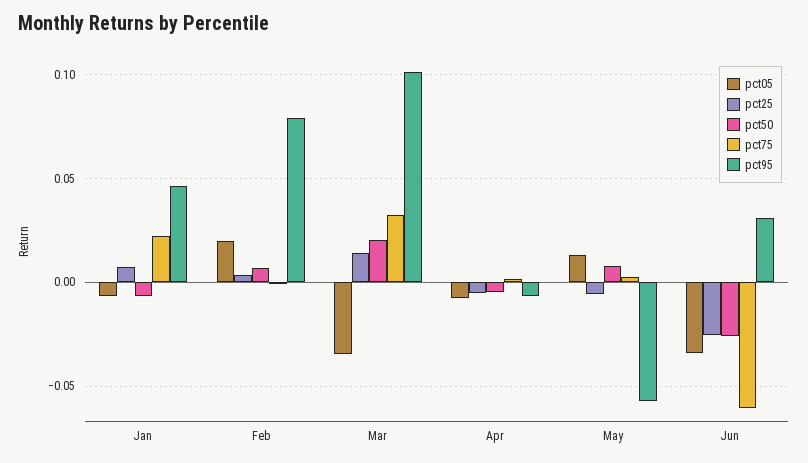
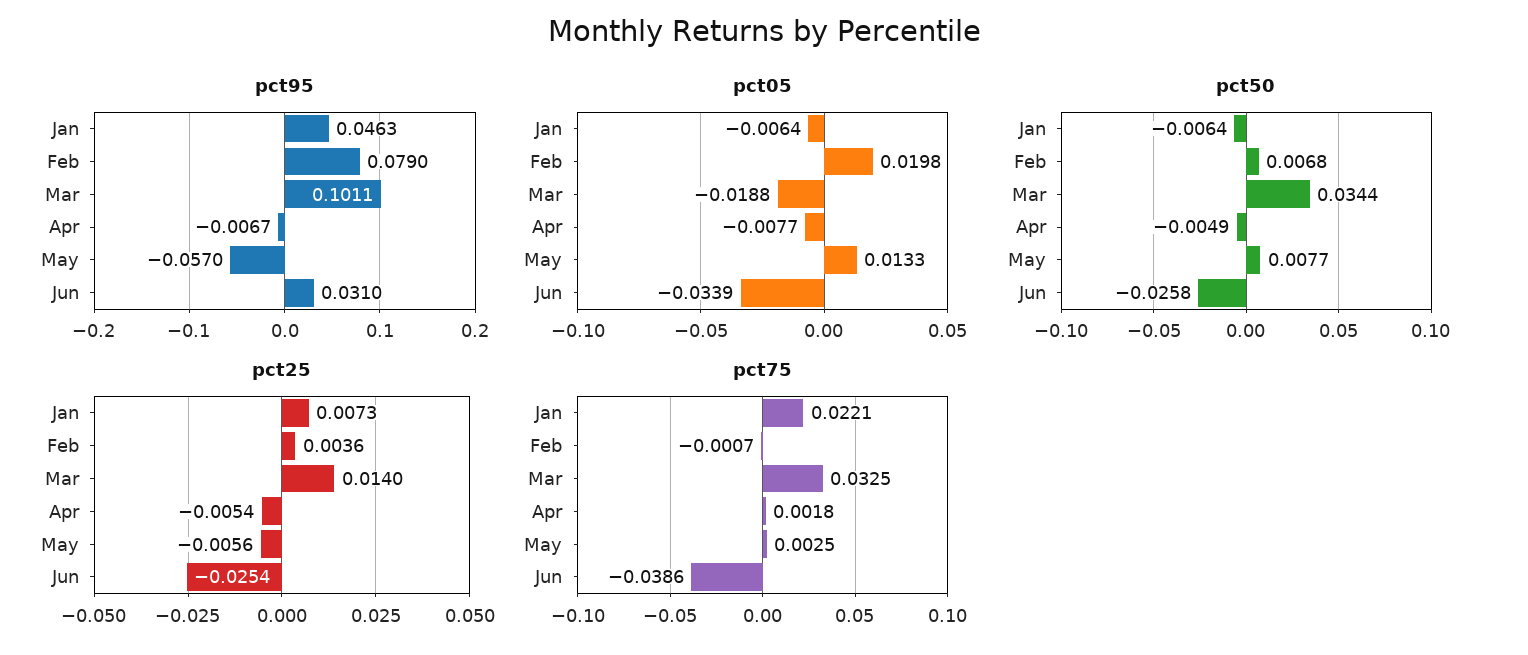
  {
    "pct05": {
      "Jan": -0.0064,
      "Feb": 0.0198,
-     "Mar": -0.035,
+     "Mar": -0.0188,
      "Apr": -0.0077,
      "May": 0.0133,
      "Jun": -0.0339
    },
    "pct25": {
      "Jan": 0.0073,
      "Feb": 0.0036,
      "Mar": 0.014,
      "Apr": -0.0054,
      "May": -0.0056,
      "Jun": -0.0254
    },
    "pct50": {
      "Jan": -0.0064,
      "Feb": 0.0068,
-     "Mar": 0.02,
+     "Mar": 0.0344,
      "Apr": -0.0049,
      "May": 0.0077,
      "Jun": -0.0258
    },
    "pct75": {
      "Jan": 0.0221,
      "Feb": -0.0007,
      "Mar": 0.0325,
      "Apr": 0.0018,
      "May": 0.0025,
-     "Jun": -0.06
+     "Jun": -0.0386
    },
    "pct95": {
      "Jan": 0.0463,
      "Feb": 0.079,
      "Mar": 0.1011,
      "Apr": -0.0067,
      "May": -0.057,
      "Jun": 0.031
    }
  }

